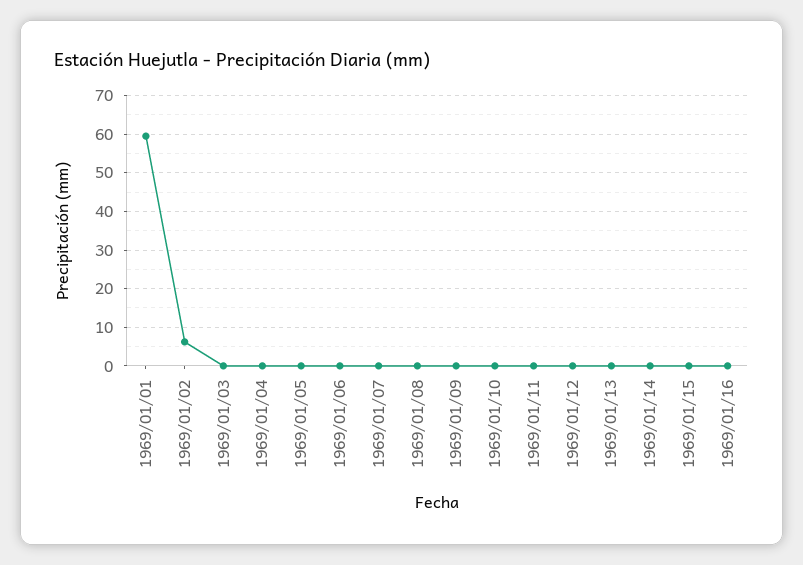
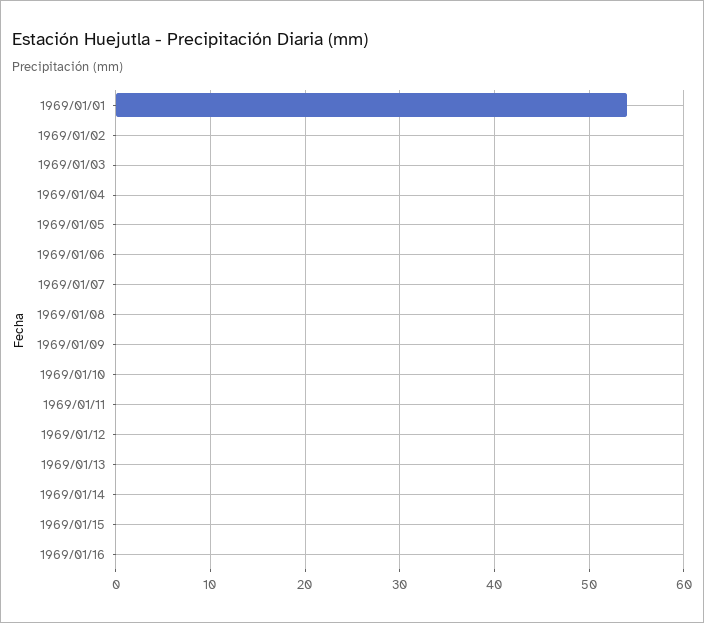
  {
-   "1969/01/01": 60,
+   "1969/01/01": 54,
-   "1969/01/02": 6,
+   "1969/01/02": 0,
    "1969/01/03": 0,
    "1969/01/04": 0,
    "1969/01/05": 0,
    "1969/01/06": 0,
    "1969/01/07": 0,
    "1969/01/08": 0,
    "1969/01/09": 0,
    "1969/01/10": 0,
    "1969/01/11": 0,
    "1969/01/12": 0,
    "1969/01/13": 0,
    "1969/01/14": 0,
    "1969/01/15": 0,
    "1969/01/16": 0
  }

